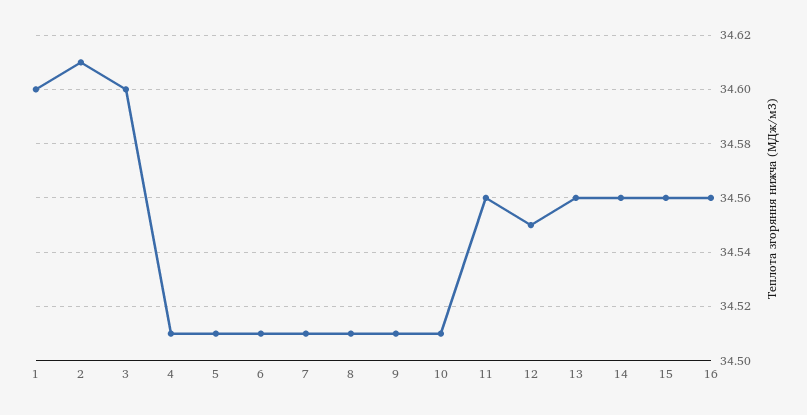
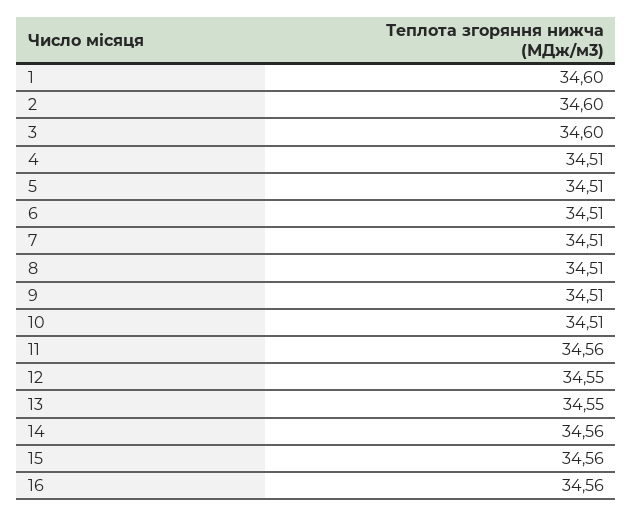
  {
    "1": 34.6,
-   "2": 34.61,
+   "2": 34.6,
    "3": 34.6,
    "4": 34.51,
    "5": 34.51,
    "6": 34.51,
    "7": 34.51,
    "8": 34.51,
    "9": 34.51,
    "10": 34.51,
    "11": 34.56,
    "12": 34.55,
-   "13": 34.56,
+   "13": 34.55,
    "14": 34.56,
    "15": 34.56,
    "16": 34.56
  }

